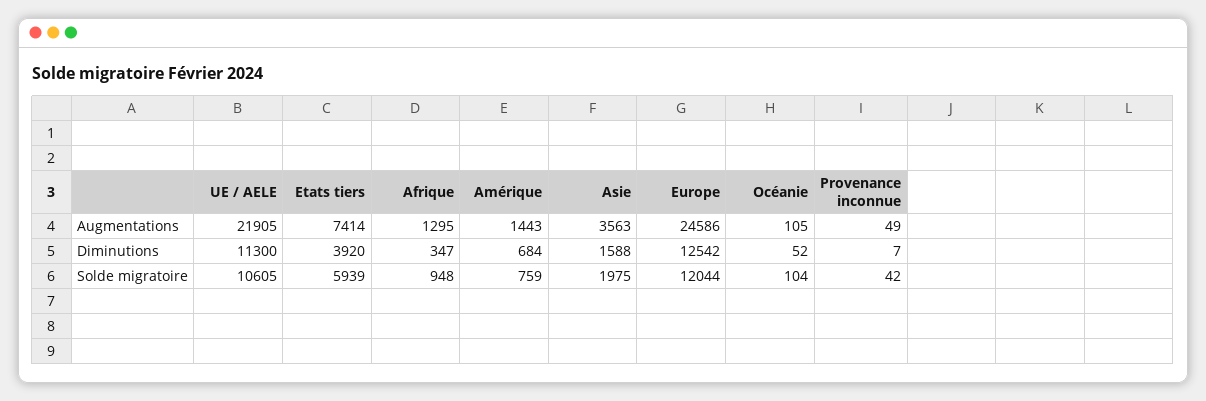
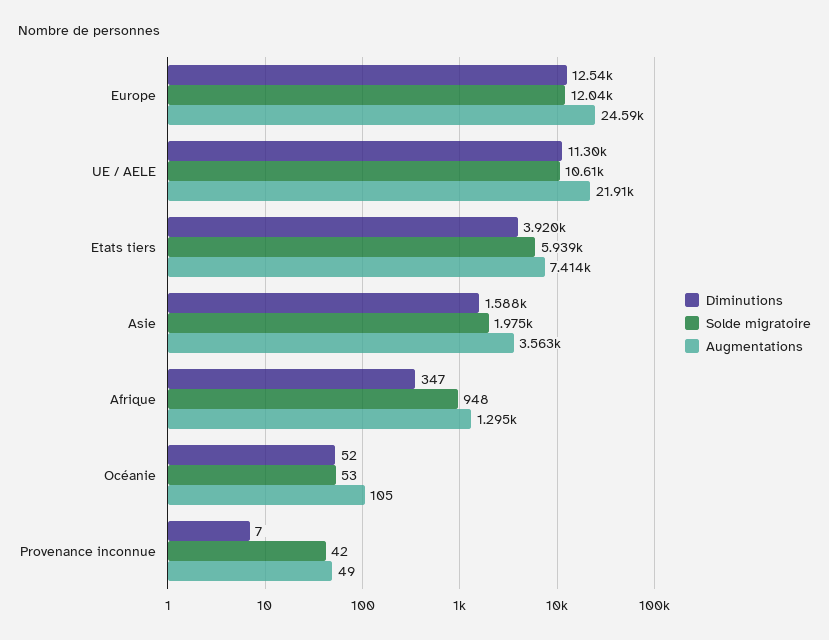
  {
    "Augmentations": {
      "UE / AELE": 21905,
      "Etats tiers": 7414,
      "Afrique": 1295,
-     "Amérique": 1443,
      "Asie": 3563,
      "Europe": 24586,
      "Océanie": 105,
      "Provenance inconnue": 49
    },
    "Diminutions": {
      "UE / AELE": 11300,
      "Etats tiers": 3920,
      "Afrique": 347,
-     "Amérique": 684,
      "Asie": 1588,
      "Europe": 12542,
      "Océanie": 52,
      "Provenance inconnue": 7
    },
    "Solde migratoire": {
      "UE / AELE": 10605,
      "Etats tiers": 5939,
      "Afrique": 948,
-     "Amérique": 759,
      "Asie": 1975,
      "Europe": 12044,
-     "Océanie": 104,
+     "Océanie": 53,
      "Provenance inconnue": 42
    }
  }

